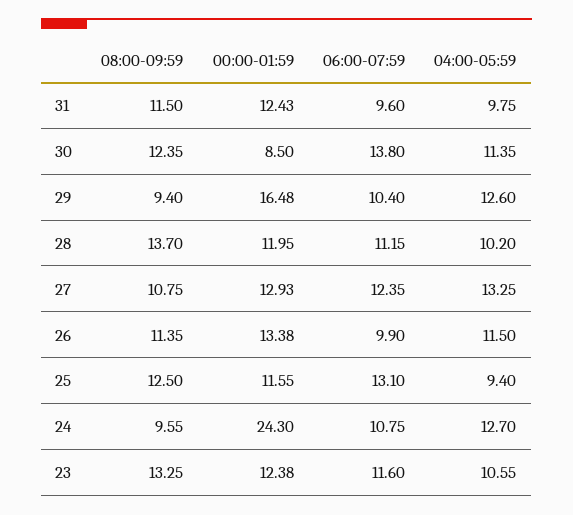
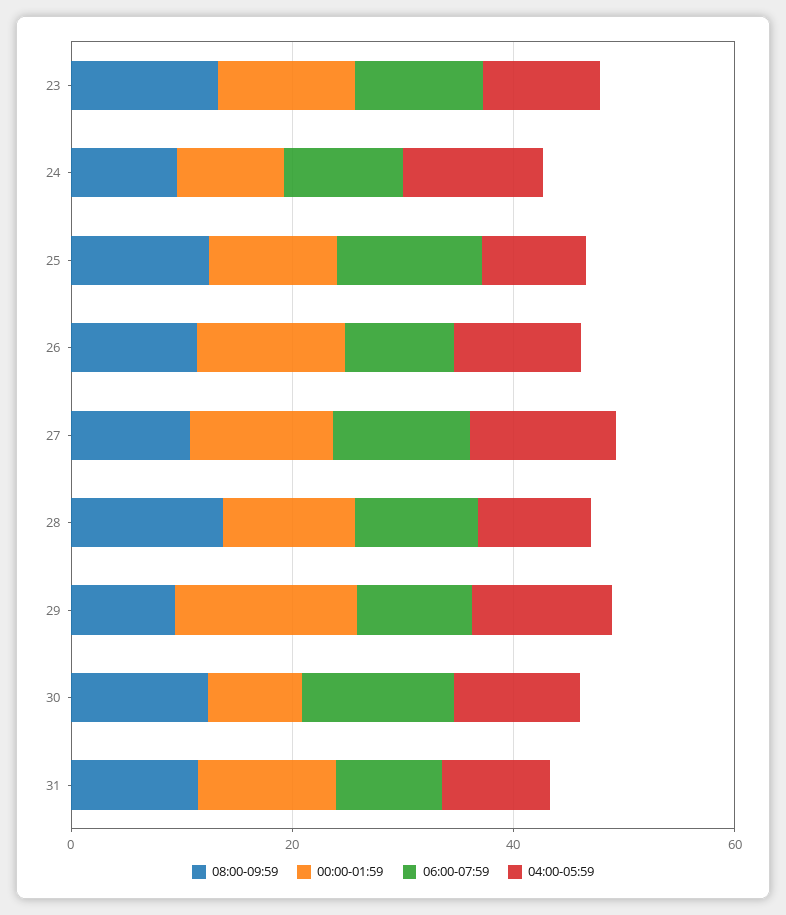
  {
    "08:00-09:59": {
      "31": 11.5,
      "30": 12.35,
      "29": 9.4,
      "28": 13.7,
      "27": 10.75,
      "26": 11.35,
      "25": 12.5,
      "24": 9.55,
      "23": 13.25
    },
    "00:00-01:59": {
      "31": 12.43,
      "30": 8.5,
      "29": 16.48,
      "28": 11.95,
      "27": 12.93,
      "26": 13.38,
      "25": 11.55,
-     "24": 24.3,
+     "24": 10,
      "23": 12.38
    },
    "06:00-07:59": {
      "31": 9.6,
      "30": 13.8,
      "29": 10.4,
      "28": 11.15,
      "27": 12.35,
      "26": 9.9,
      "25": 13.1,
      "24": 10.75,
      "23": 11.6
    },
    "04:00-05:59": {
      "31": 9.75,
      "30": 11.35,
      "29": 12.6,
      "28": 10.2,
      "27": 13.25,
      "26": 11.5,
      "25": 9.4,
      "24": 12.7,
      "23": 10.55
    }
  }

